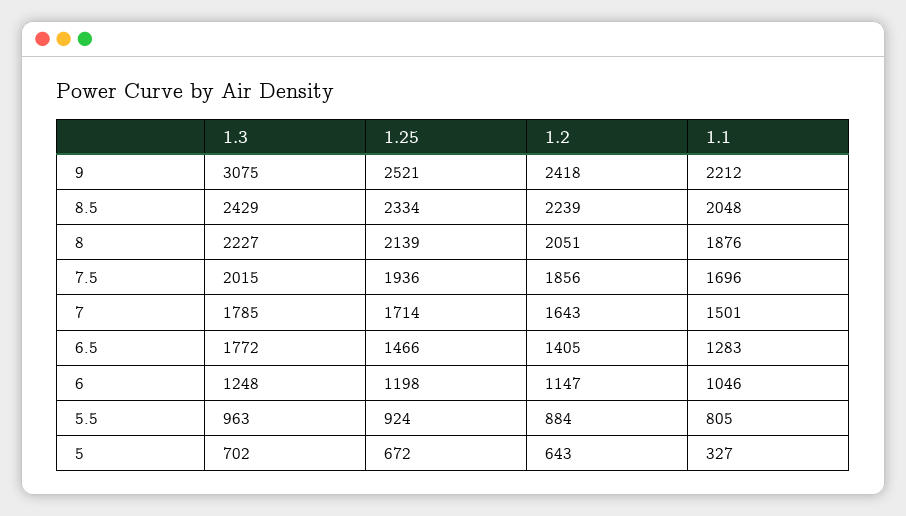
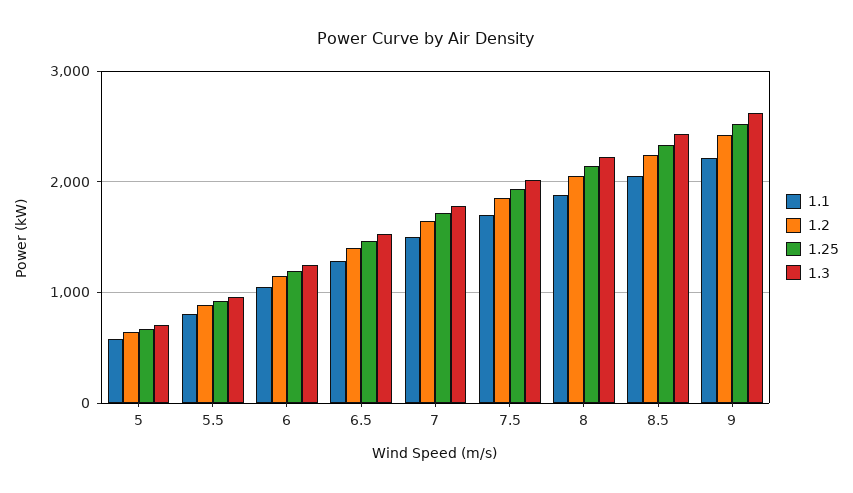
  {
    "1.3": {
-     "9": 3075,
+     "9": 2600,
      "8.5": 2429,
      "8": 2227,
      "7.5": 2015,
      "7": 1785,
-     "6.5": 1772,
+     "6.5": 1500,
      "6": 1248,
      "5.5": 963,
      "5": 702
    },
    "1.25": {
      "9": 2521,
      "8.5": 2334,
      "8": 2139,
      "7.5": 1936,
      "7": 1714,
      "6.5": 1466,
      "6": 1198,
      "5.5": 924,
      "5": 672
    },
    "1.2": {
      "9": 2418,
      "8.5": 2239,
      "8": 2051,
      "7.5": 1856,
      "7": 1643,
      "6.5": 1405,
      "6": 1147,
      "5.5": 884,
      "5": 643
    },
    "1.1": {
      "9": 2212,
      "8.5": 2048,
      "8": 1876,
      "7.5": 1696,
      "7": 1501,
      "6.5": 1283,
      "6": 1046,
      "5.5": 805,
-     "5": 327
+     "5": 600
    }
  }

